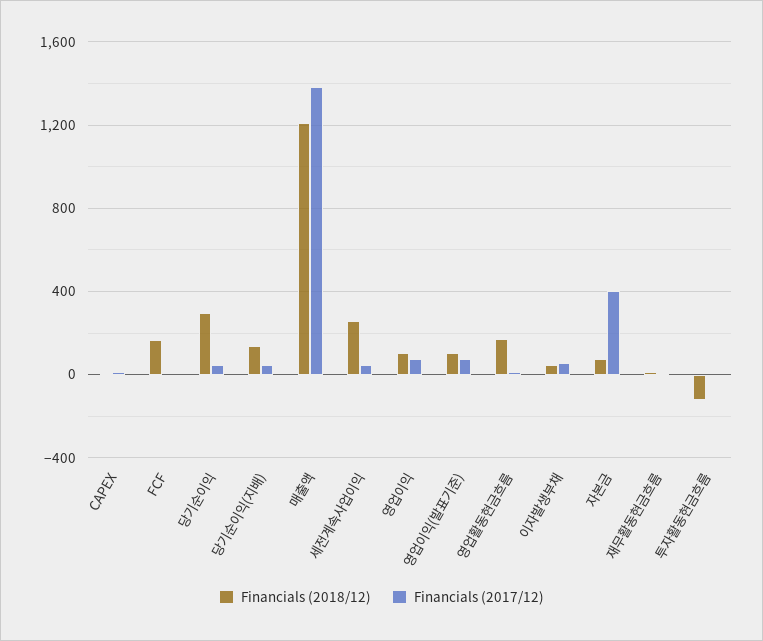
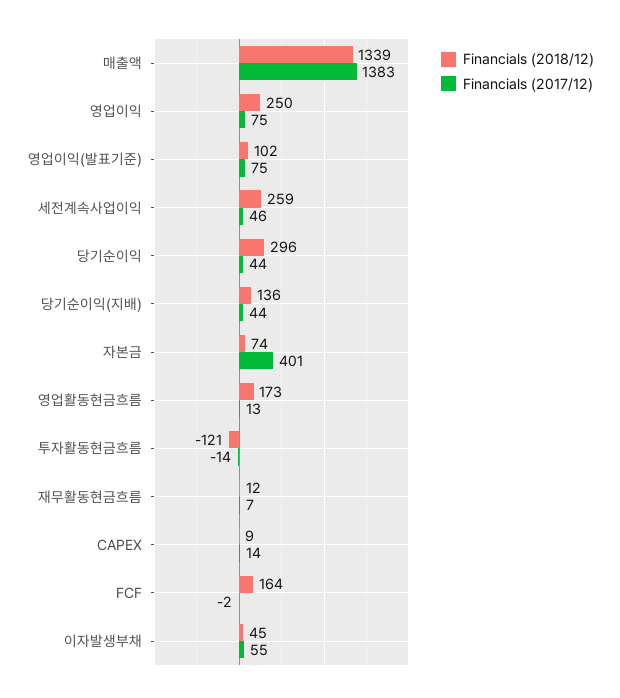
  {
    "Financials (2018/12)": {
      "CAPEX": 9,
      "FCF": 164,
      "당기순이익": 296,
      "당기순이익(지배)": 136,
-     "매출액": 1200,
+     "매출액": 1339,
      "세전계속사업이익": 259,
-     "영업이익": 100,
+     "영업이익": 250,
      "영업이익(발표기준)": 102,
      "영업활동현금흐름": 173,
      "이자발생부채": 45,
      "자본금": 74,
      "재무활동현금흐름": 12,
      "투자활동현금흐름": -121
    },
    "Financials (2017/12)": {
      "CAPEX": 14,
      "FCF": -2,
      "당기순이익": 44,
      "당기순이익(지배)": 44,
      "매출액": 1383,
      "세전계속사업이익": 46,
      "영업이익": 75,
      "영업이익(발표기준)": 75,
      "영업활동현금흐름": 13,
      "이자발생부채": 55,
      "자본금": 401,
      "재무활동현금흐름": 7,
      "투자활동현금흐름": -14
    }
  }

